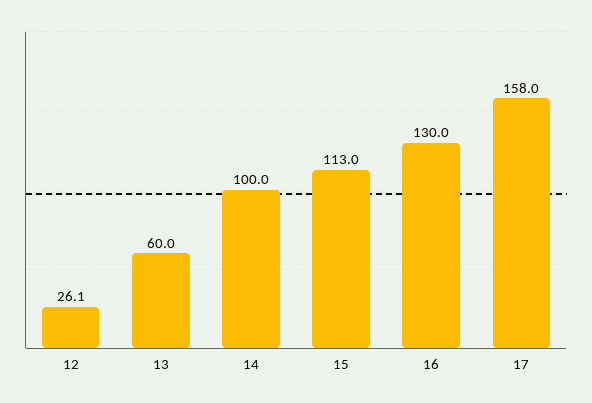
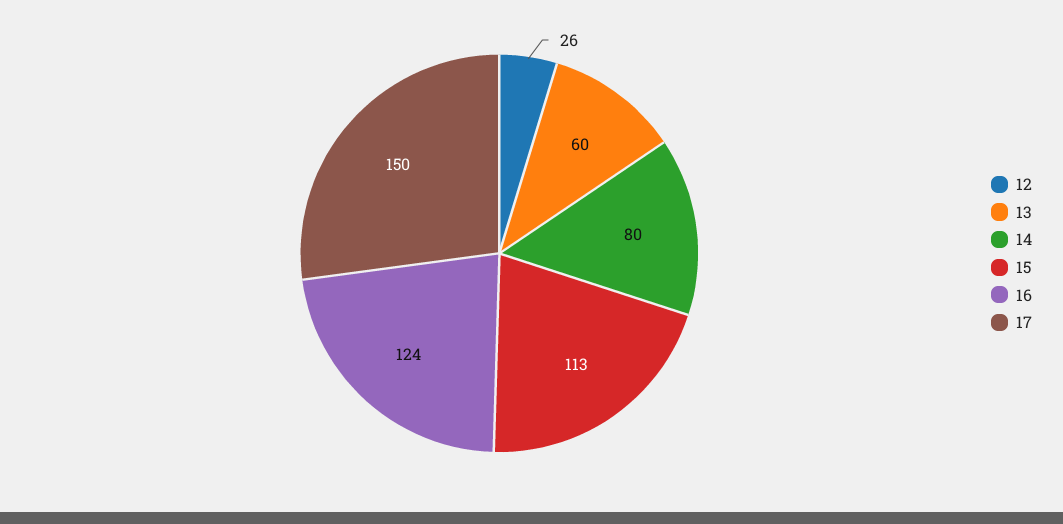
  {
    "12": 26.1,
    "13": 60,
-   "14": 100,
+   "14": 80,
    "15": 113,
-   "16": 130,
+   "16": 124,
-   "17": 158
+   "17": 150
  }

